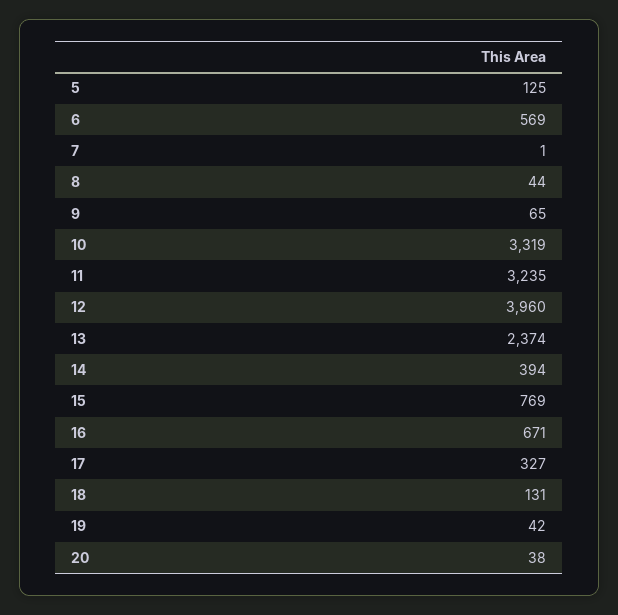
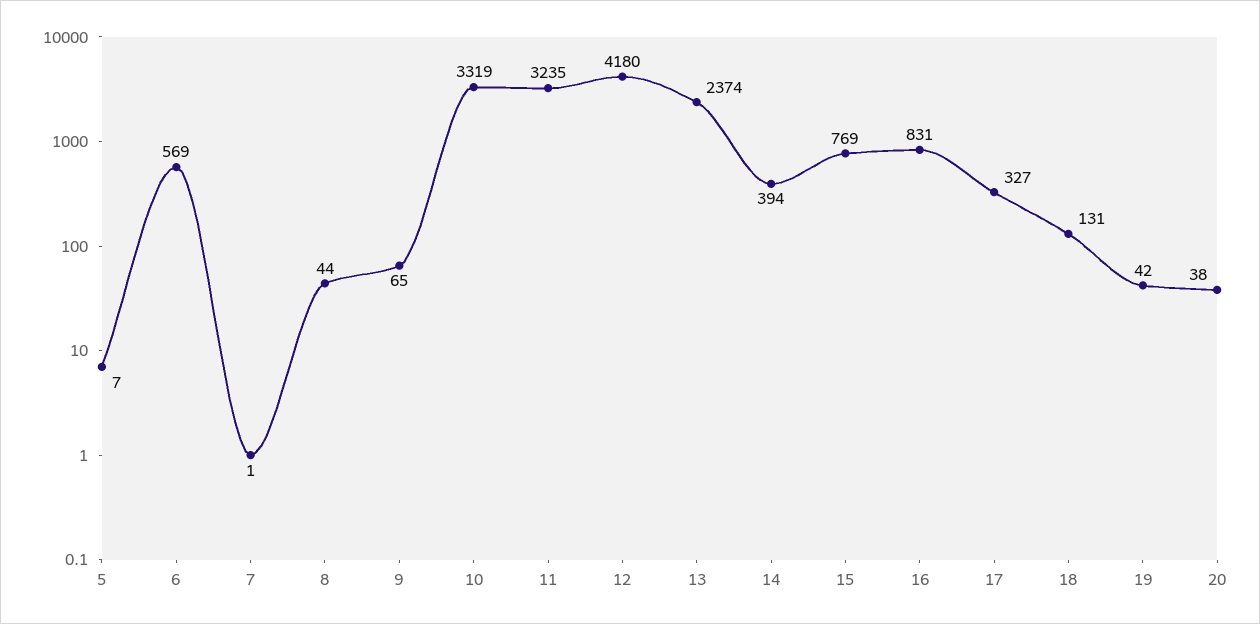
  {
-   "5": 125,
+   "5": 7,
    "6": 569,
    "7": 1,
    "8": 44,
    "9": 65,
    "10": 3319,
    "11": 3235,
-   "12": 3960,
+   "12": 4180,
    "13": 2374,
    "14": 394,
    "15": 769,
-   "16": 671,
+   "16": 831,
    "17": 327,
    "18": 131,
    "19": 42,
    "20": 38
  }

